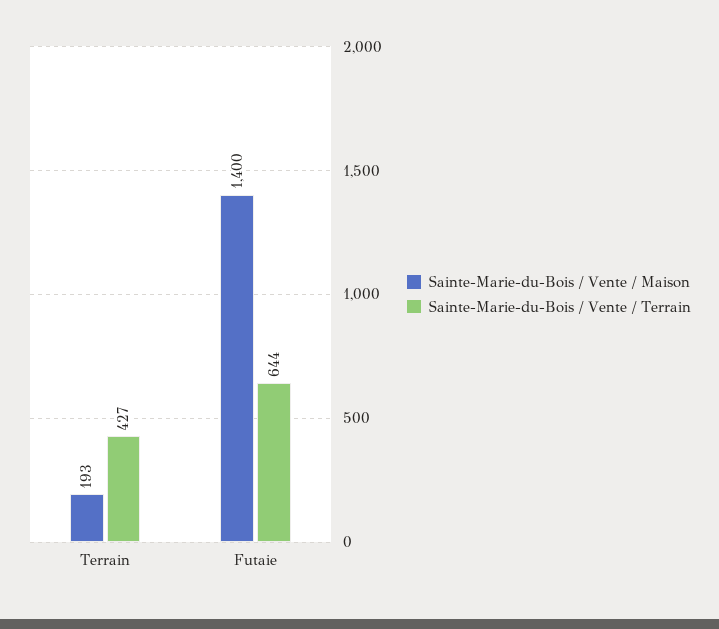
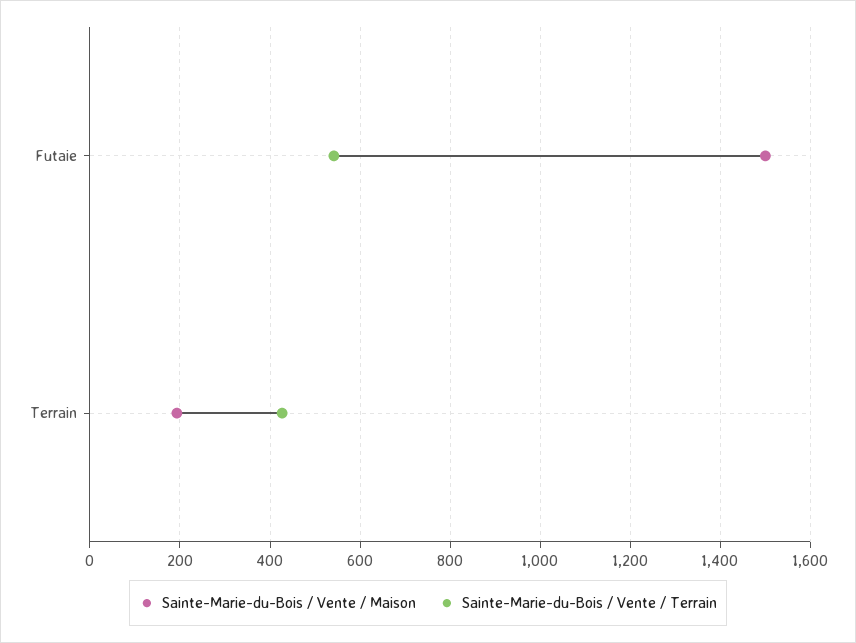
  {
    "Sainte-Marie-du-Bois / Vente / Maison": {
      "Terrain": 193,
-     "Futaie": 1400
+     "Futaie": 1500
    },
    "Sainte-Marie-du-Bois / Vente / Terrain": {
      "Terrain": 427,
-     "Futaie": 644
+     "Futaie": 540
    }
  }

